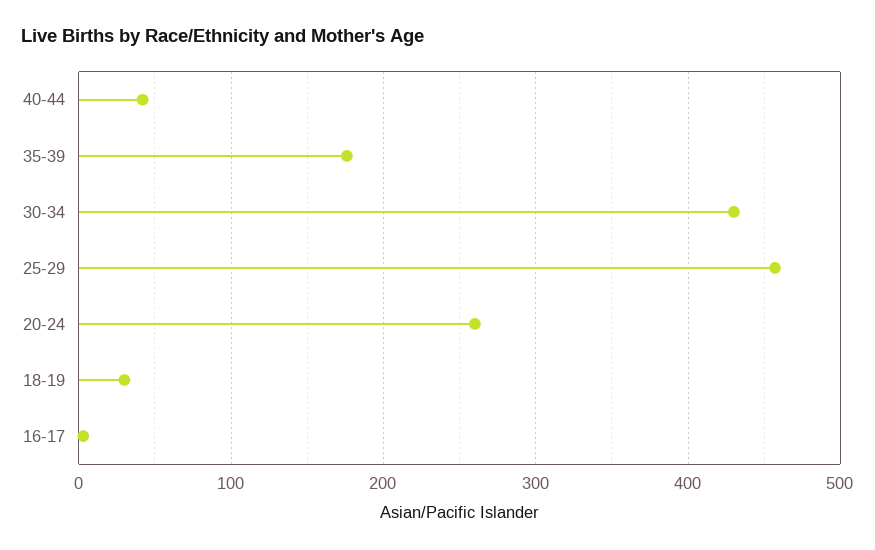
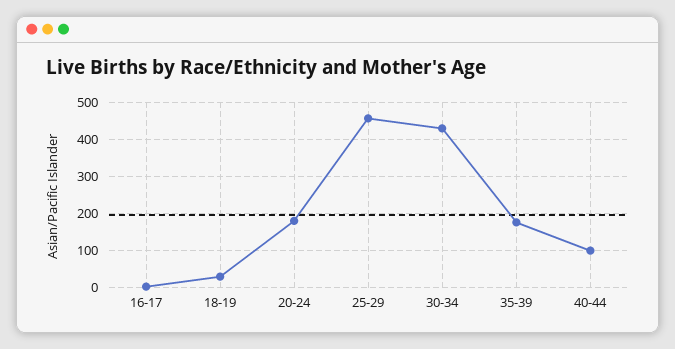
  {
-   "40-44": 40,
+   "40-44": 100,
    "35-39": 180,
    "30-34": 430,
    "25-29": 460,
-   "20-24": 260,
+   "20-24": 180,
    "18-19": 30,
    "16-17": 0
  }

